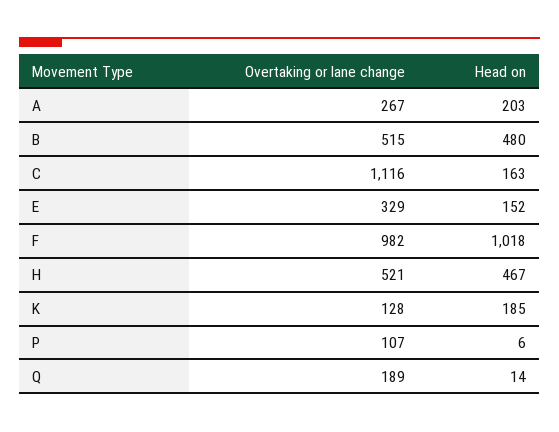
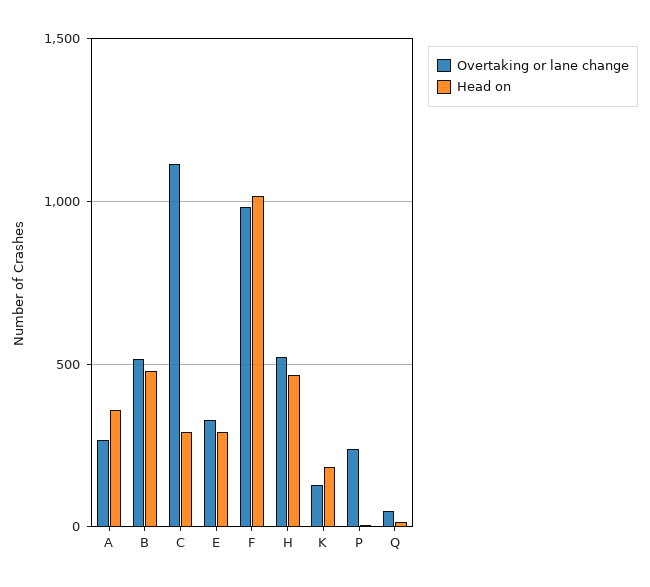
  {
    "Overtaking or lane change": {
      "A": 267,
      "B": 515,
      "C": 1116,
      "E": 329,
      "F": 982,
      "H": 521,
      "K": 128,
-     "P": 107,
+     "P": 250,
-     "Q": 189
+     "Q": 50
    },
    "Head on": {
-     "A": 203,
+     "A": 350,
      "B": 480,
-     "C": 163,
+     "C": 300,
-     "E": 152,
+     "E": 300,
      "F": 1018,
      "H": 467,
      "K": 185,
      "P": 6,
      "Q": 14
    }
  }

